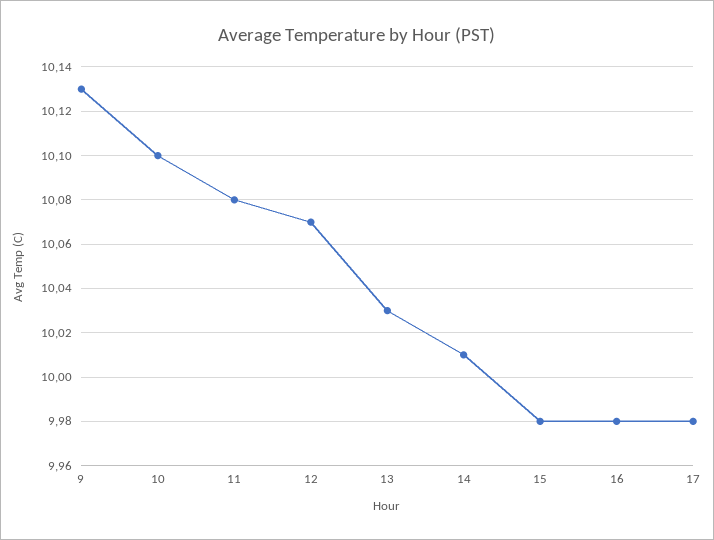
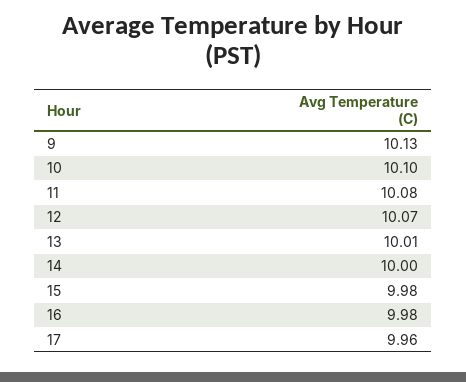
  {
    "9": 10.13,
    "10": 10.1,
    "11": 10.08,
    "12": 10.07,
-   "13": 10.03,
+   "13": 10.01,
-   "14": 10.01,
+   "14": 10,
    "15": 9.98,
    "16": 9.98,
-   "17": 9.98
+   "17": 9.96
  }

